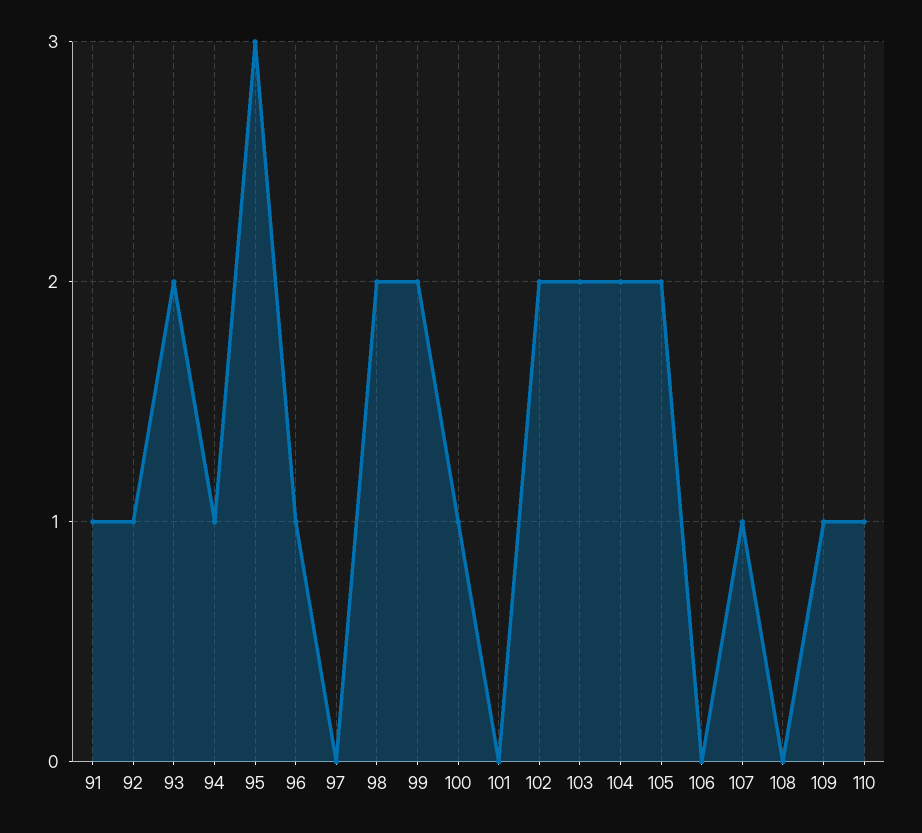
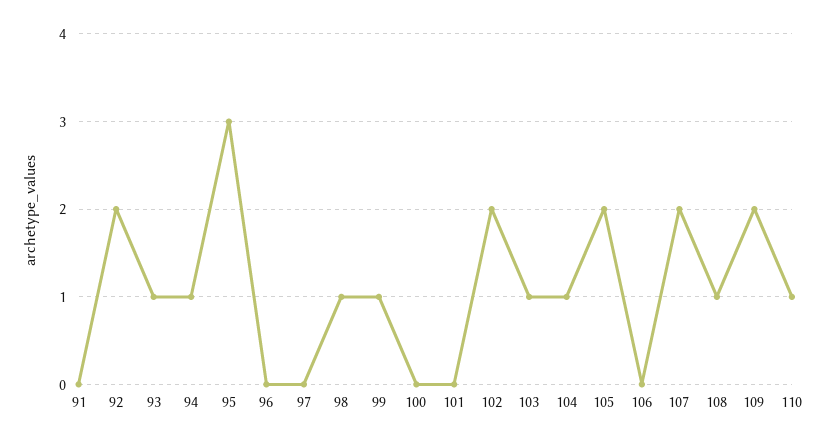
  {
-   "91": 1,
+   "91": 0,
-   "92": 1,
+   "92": 2,
-   "93": 2,
+   "93": 1,
    "94": 1,
    "95": 3,
-   "96": 1,
+   "96": 0,
    "97": 0,
-   "98": 2,
+   "98": 1,
-   "99": 2,
+   "99": 1,
-   "100": 1,
+   "100": 0,
    "101": 0,
    "102": 2,
-   "103": 2,
+   "103": 1,
-   "104": 2,
+   "104": 1,
    "105": 2,
    "106": 0,
-   "107": 1,
+   "107": 2,
-   "108": 0,
+   "108": 1,
-   "109": 1,
+   "109": 2,
    "110": 1
  }

